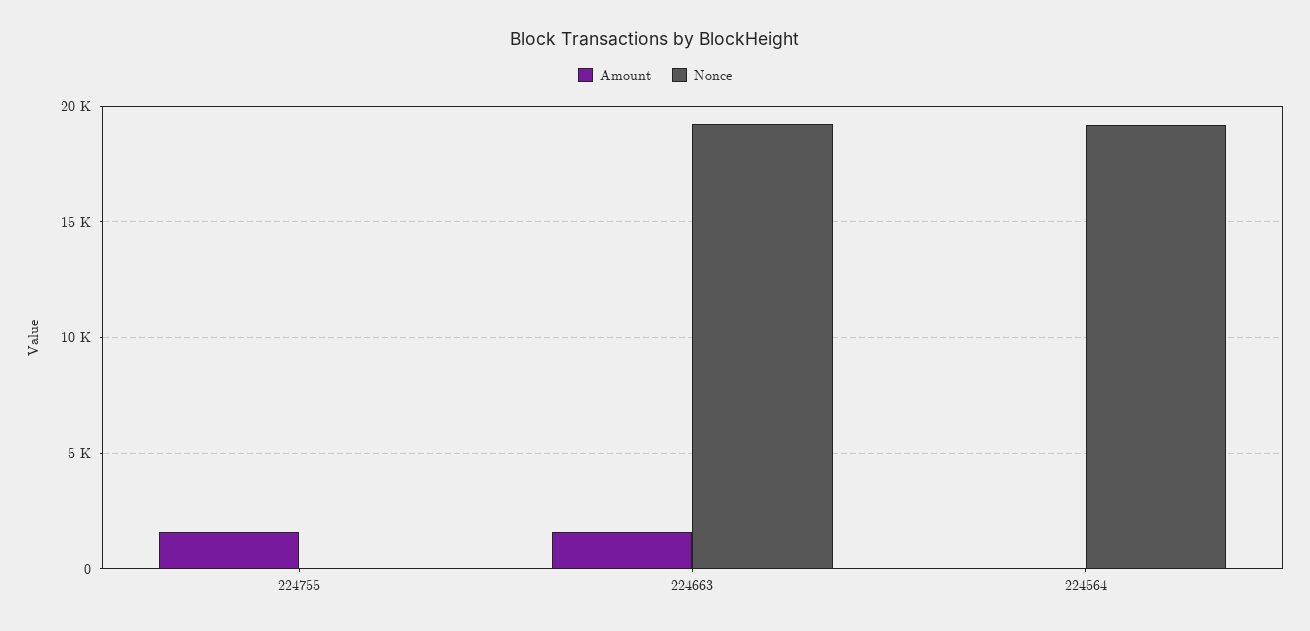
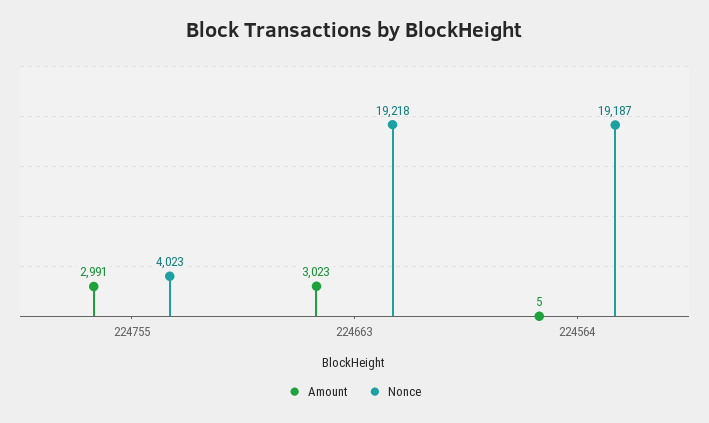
  {
    "Amount": {
-     "224755": 1500,
+     "224755": 2991,
-     "224663": 1500,
+     "224663": 3023,
      "224564": 5
    },
    "Nonce": {
-     "224755": 0,
+     "224755": 4023,
      "224663": 19218,
      "224564": 19187
    }
  }

